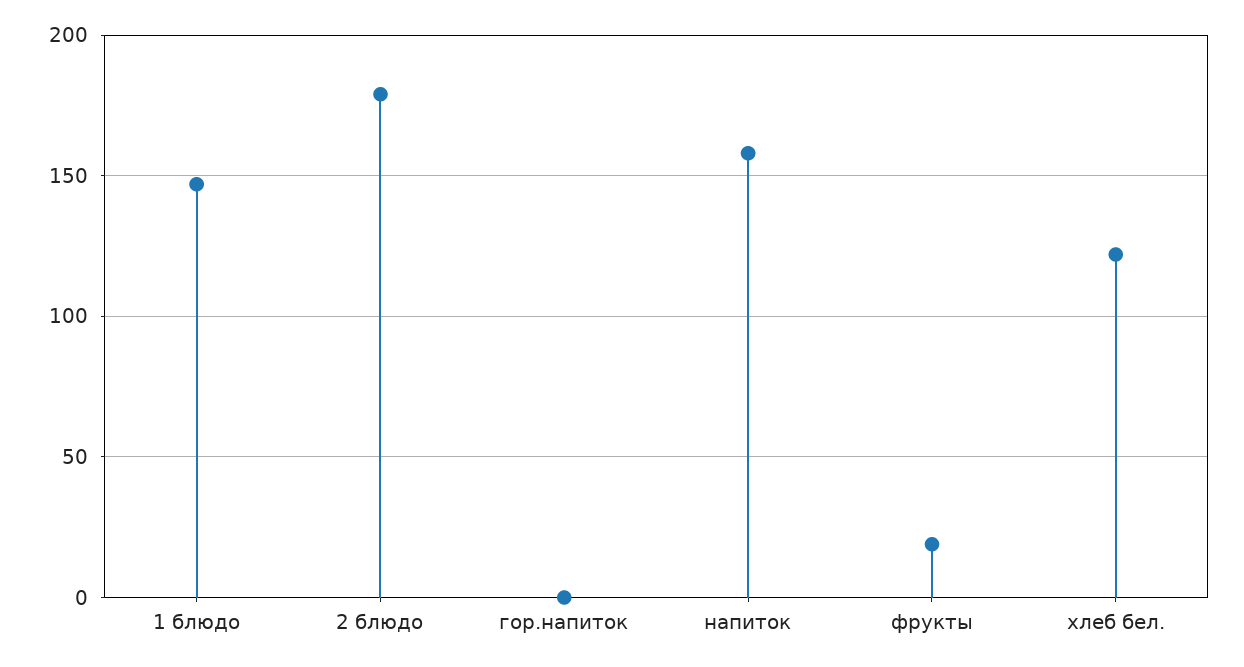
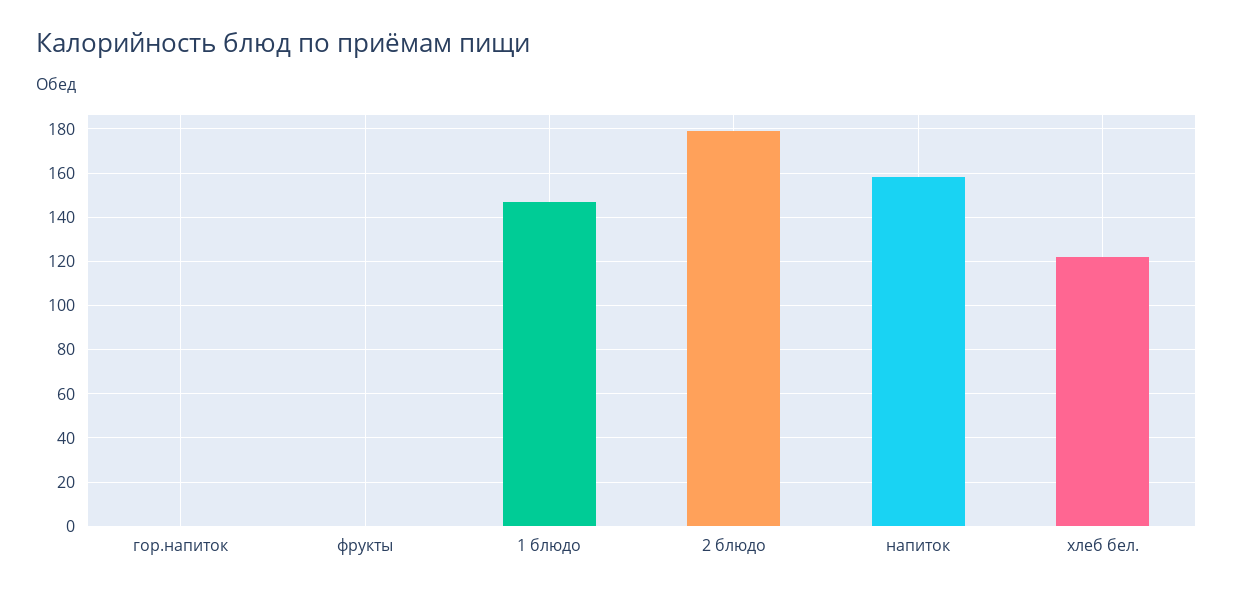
  {
    "1 блюдо": 145,
    "2 блюдо": 180,
    "гор.напиток": 0,
    "напиток": 160,
-   "фрукты": 20,
+   "фрукты": 0,
    "хлеб бел.": 120
  }

